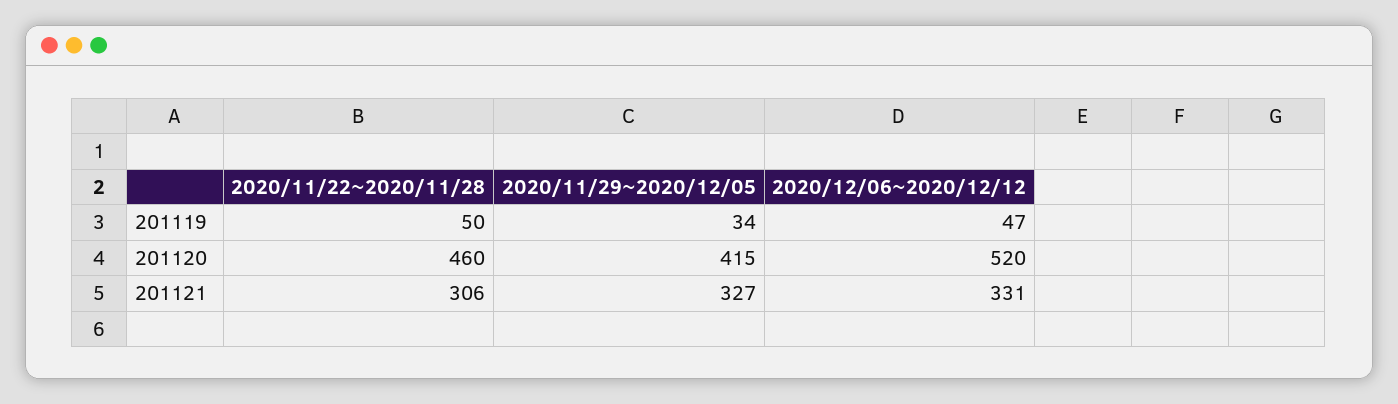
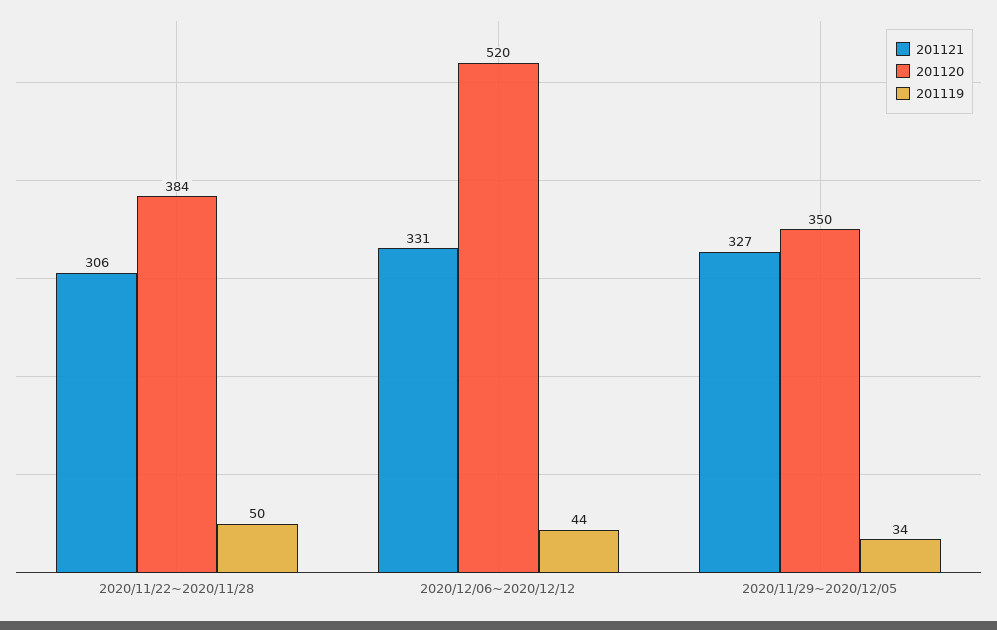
  {
    "201119": {
      "2020/11/22~2020/11/28": 50,
      "2020/11/29~2020/12/05": 34,
-     "2020/12/06~2020/12/12": 47
+     "2020/12/06~2020/12/12": 44
    },
    "201120": {
-     "2020/11/22~2020/11/28": 460,
+     "2020/11/22~2020/11/28": 384,
-     "2020/11/29~2020/12/05": 415,
+     "2020/11/29~2020/12/05": 350,
      "2020/12/06~2020/12/12": 520
    },
    "201121": {
      "2020/11/22~2020/11/28": 306,
      "2020/11/29~2020/12/05": 327,
      "2020/12/06~2020/12/12": 331
    }
  }

